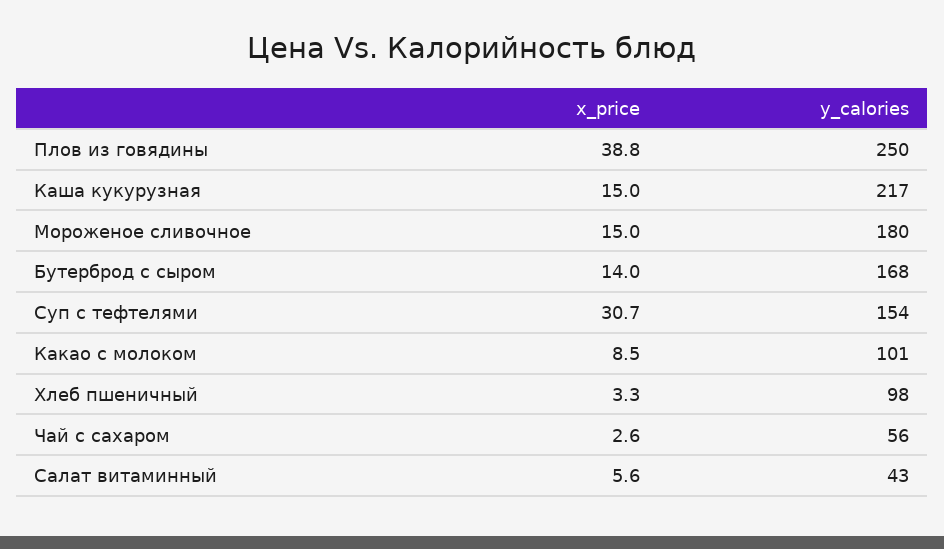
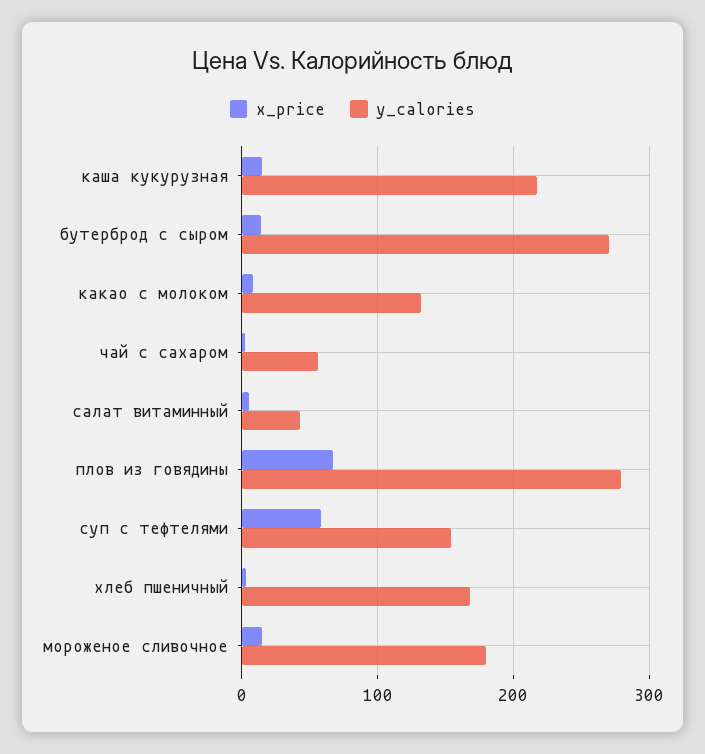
  {
    "x_price": {
-     "Плов из говядины": 38.8,
+     "Плов из говядины": 70,
      "Каша кукурузная": 15,
      "Мороженое сливочное": 15,
      "Бутерброд с сыром": 14,
-     "Суп с тефтелями": 30.7,
+     "Суп с тефтелями": 60,
      "Какао с молоком": 8.5,
      "Хлеб пшеничный": 3.3,
      "Чай с сахаром": 2.6,
      "Салат витаминный": 5.6
    },
    "y_calories": {
-     "Плов из говядины": 250,
+     "Плов из говядины": 280,
      "Каша кукурузная": 217,
      "Мороженое сливочное": 180,
-     "Бутерброд с сыром": 168,
+     "Бутерброд с сыром": 270,
      "Суп с тефтелями": 154,
-     "Какао с молоком": 101,
+     "Какао с молоком": 130,
-     "Хлеб пшеничный": 98,
+     "Хлеб пшеничный": 170,
      "Чай с сахаром": 56,
      "Салат витаминный": 43
    }
  }

